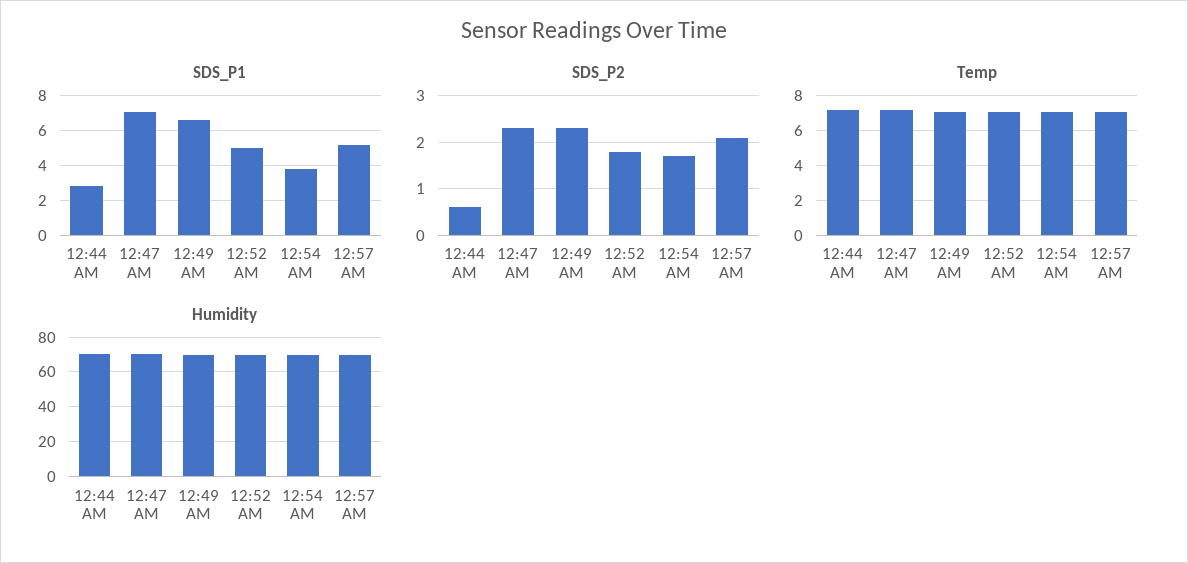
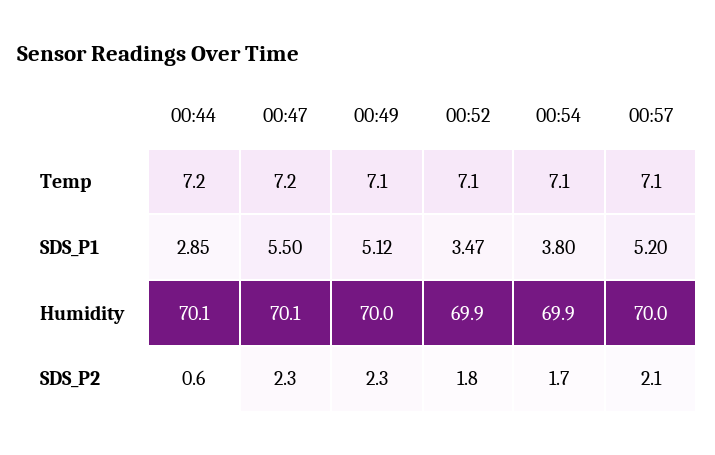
  {
    "SDS_P1": {
      "12:44 AM": 2.85,
-     "12:47 AM": 7,
+     "12:47 AM": 5.5,
-     "12:49 AM": 6.5,
+     "12:49 AM": 5.12,
-     "12:52 AM": 5,
+     "12:52 AM": 3.47,
      "12:54 AM": 3.8,
      "12:57 AM": 5.2
    },
    "SDS_P2": {
      "12:44 AM": 0.6,
      "12:47 AM": 2.3,
      "12:49 AM": 2.3,
      "12:52 AM": 1.8,
      "12:54 AM": 1.7,
      "12:57 AM": 2.1
    },
    "Temp": {
      "12:44 AM": 7.2,
      "12:47 AM": 7.2,
      "12:49 AM": 7.1,
      "12:52 AM": 7.1,
      "12:54 AM": 7.1,
      "12:57 AM": 7.1
    },
    "Humidity": {
      "12:44 AM": 70.1,
      "12:47 AM": 70.1,
      "12:49 AM": 70,
      "12:52 AM": 69.9,
      "12:54 AM": 69.9,
      "12:57 AM": 70
    }
  }

